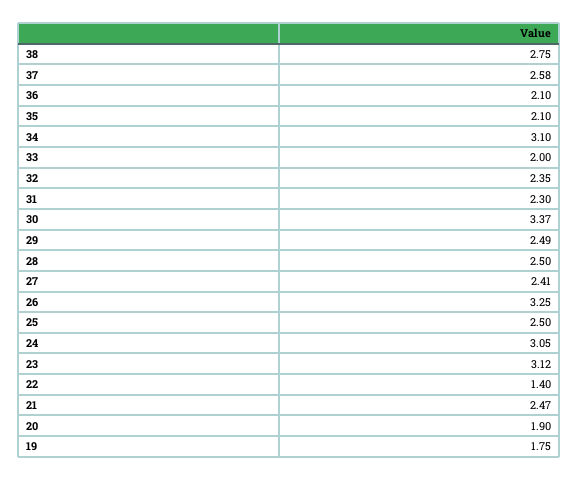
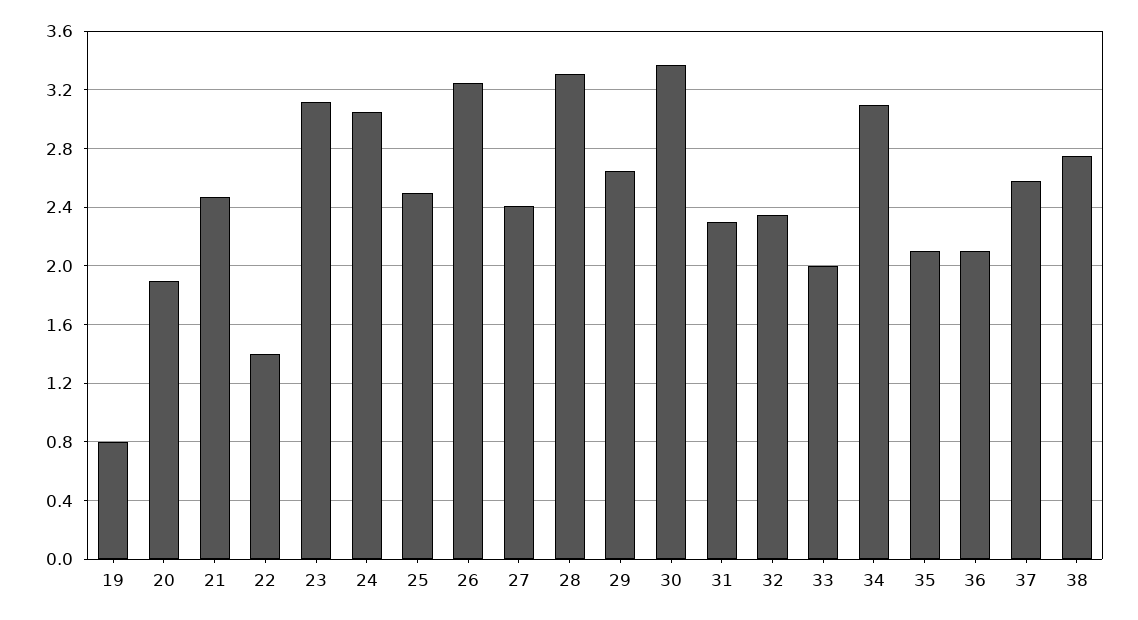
  {
    "38": 2.75,
    "37": 2.58,
    "36": 2.1,
    "35": 2.1,
    "34": 3.1,
    "33": 2,
    "32": 2.35,
    "31": 2.3,
    "30": 3.37,
-   "29": 2.49,
+   "29": 2.65,
-   "28": 2.5,
+   "28": 3.3,
    "27": 2.41,
    "26": 3.25,
    "25": 2.5,
    "24": 3.05,
    "23": 3.12,
    "22": 1.4,
    "21": 2.47,
    "20": 1.9,
-   "19": 1.75
+   "19": 0.8
  }

